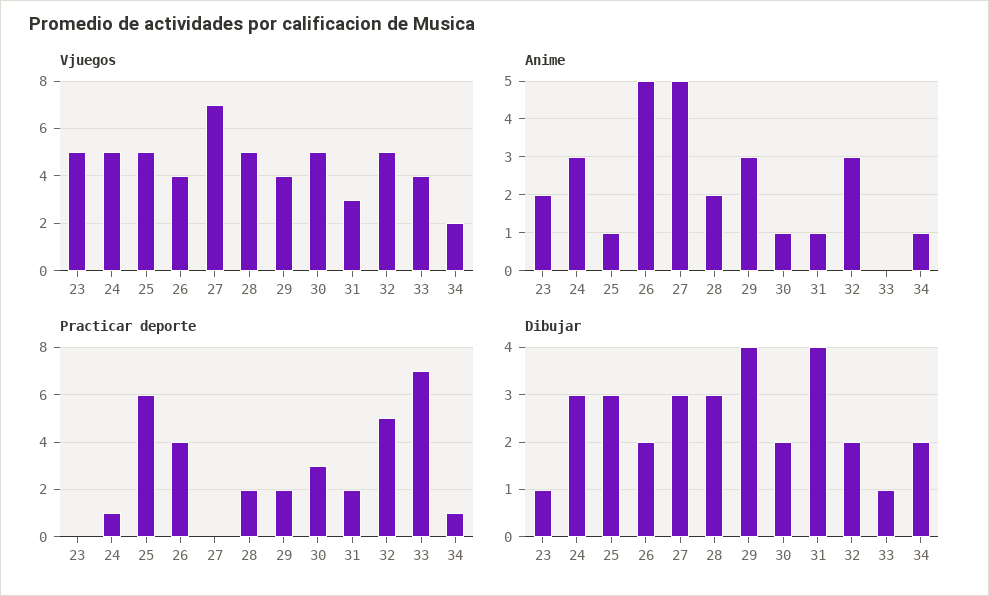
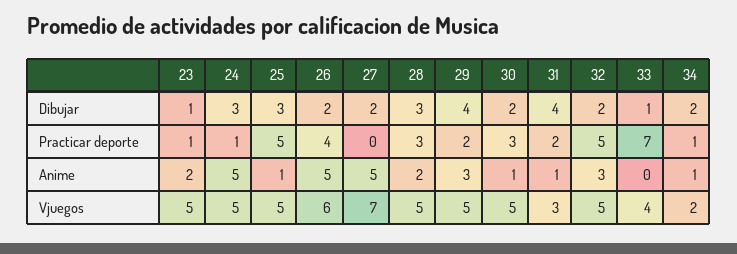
  {
    "Vjuegos": {
      "23": 5,
      "24": 5,
      "25": 5,
-     "26": 4,
+     "26": 6,
      "27": 7,
      "28": 5,
-     "29": 4,
+     "29": 5,
      "30": 5,
      "31": 3,
      "32": 5,
      "33": 4,
      "34": 2
    },
    "Anime": {
      "23": 2,
-     "24": 3,
+     "24": 5,
      "25": 1,
      "26": 5,
      "27": 5,
      "28": 2,
      "29": 3,
      "30": 1,
      "31": 1,
      "32": 3,
      "33": 0,
      "34": 1
    },
    "Practicar deporte": {
-     "23": 0,
+     "23": 1,
      "24": 1,
-     "25": 6,
+     "25": 5,
      "26": 4,
      "27": 0,
-     "28": 2,
+     "28": 3,
      "29": 2,
      "30": 3,
      "31": 2,
      "32": 5,
      "33": 7,
      "34": 1
    },
    "Dibujar": {
      "23": 1,
      "24": 3,
      "25": 3,
      "26": 2,
-     "27": 3,
+     "27": 2,
      "28": 3,
      "29": 4,
      "30": 2,
      "31": 4,
      "32": 2,
      "33": 1,
      "34": 2
    }
  }

